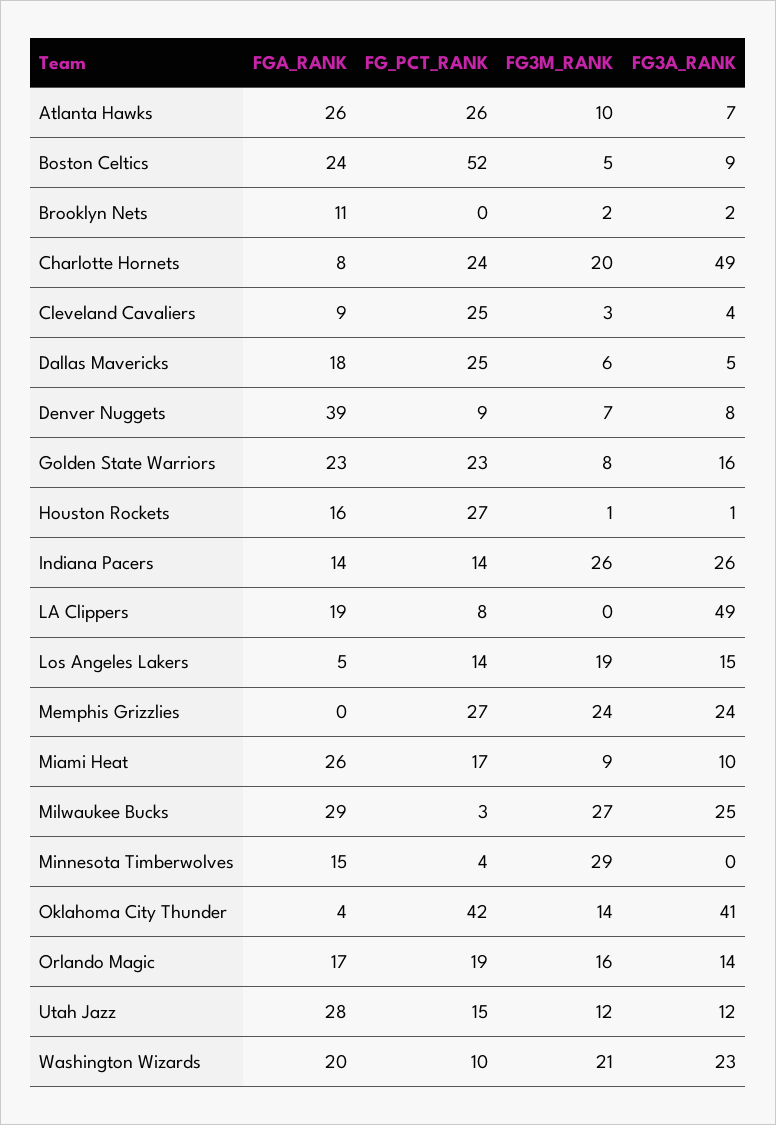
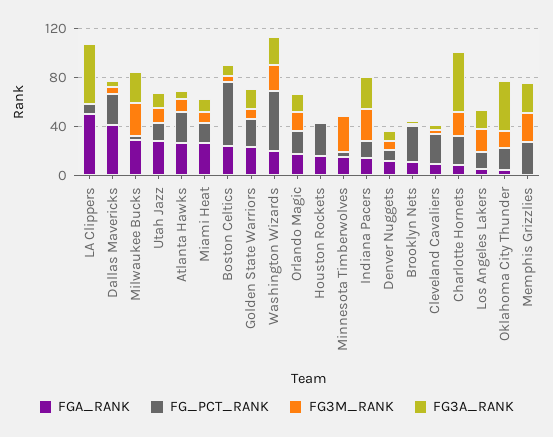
  {
    "FGA_RANK": {
      "Atlanta Hawks": 26,
      "Boston Celtics": 24,
      "Brooklyn Nets": 11,
      "Charlotte Hornets": 8,
      "Cleveland Cavaliers": 9,
-     "Dallas Mavericks": 18,
+     "Dallas Mavericks": 40,
-     "Denver Nuggets": 39,
+     "Denver Nuggets": 10,
      "Golden State Warriors": 23,
      "Houston Rockets": 16,
      "Indiana Pacers": 14,
-     "LA Clippers": 19,
+     "LA Clippers": 50,
      "Los Angeles Lakers": 5,
      "Memphis Grizzlies": 0,
      "Miami Heat": 26,
      "Milwaukee Bucks": 29,
      "Minnesota Timberwolves": 15,
      "Oklahoma City Thunder": 4,
      "Orlando Magic": 17,
      "Utah Jazz": 28,
      "Washington Wizards": 20
    },
    "FG_PCT_RANK": {
      "Atlanta Hawks": 26,
      "Boston Celtics": 52,
-     "Brooklyn Nets": 0,
+     "Brooklyn Nets": 30,
      "Charlotte Hornets": 24,
      "Cleveland Cavaliers": 25,
      "Dallas Mavericks": 25,
      "Denver Nuggets": 9,
      "Golden State Warriors": 23,
      "Houston Rockets": 27,
      "Indiana Pacers": 14,
      "LA Clippers": 8,
      "Los Angeles Lakers": 14,
      "Memphis Grizzlies": 27,
      "Miami Heat": 17,
      "Milwaukee Bucks": 3,
      "Minnesota Timberwolves": 4,
-     "Oklahoma City Thunder": 42,
+     "Oklahoma City Thunder": 20,
      "Orlando Magic": 19,
      "Utah Jazz": 15,
-     "Washington Wizards": 10
+     "Washington Wizards": 50
    },
    "FG3M_RANK": {
      "Atlanta Hawks": 10,
      "Boston Celtics": 5,
      "Brooklyn Nets": 2,
      "Charlotte Hornets": 20,
      "Cleveland Cavaliers": 3,
      "Dallas Mavericks": 6,
      "Denver Nuggets": 7,
      "Golden State Warriors": 8,
      "Houston Rockets": 1,
      "Indiana Pacers": 26,
      "LA Clippers": 0,
      "Los Angeles Lakers": 19,
      "Memphis Grizzlies": 24,
      "Miami Heat": 9,
      "Milwaukee Bucks": 27,
      "Minnesota Timberwolves": 29,
      "Oklahoma City Thunder": 14,
      "Orlando Magic": 16,
      "Utah Jazz": 12,
      "Washington Wizards": 21
    },
    "FG3A_RANK": {
      "Atlanta Hawks": 7,
      "Boston Celtics": 9,
      "Brooklyn Nets": 2,
      "Charlotte Hornets": 49,
      "Cleveland Cavaliers": 4,
      "Dallas Mavericks": 5,
      "Denver Nuggets": 8,
      "Golden State Warriors": 16,
      "Houston Rockets": 1,
      "Indiana Pacers": 26,
      "LA Clippers": 49,
      "Los Angeles Lakers": 15,
      "Memphis Grizzlies": 24,
      "Miami Heat": 10,
      "Milwaukee Bucks": 25,
      "Minnesota Timberwolves": 0,
      "Oklahoma City Thunder": 41,
      "Orlando Magic": 14,
      "Utah Jazz": 12,
      "Washington Wizards": 23
    }
  }

